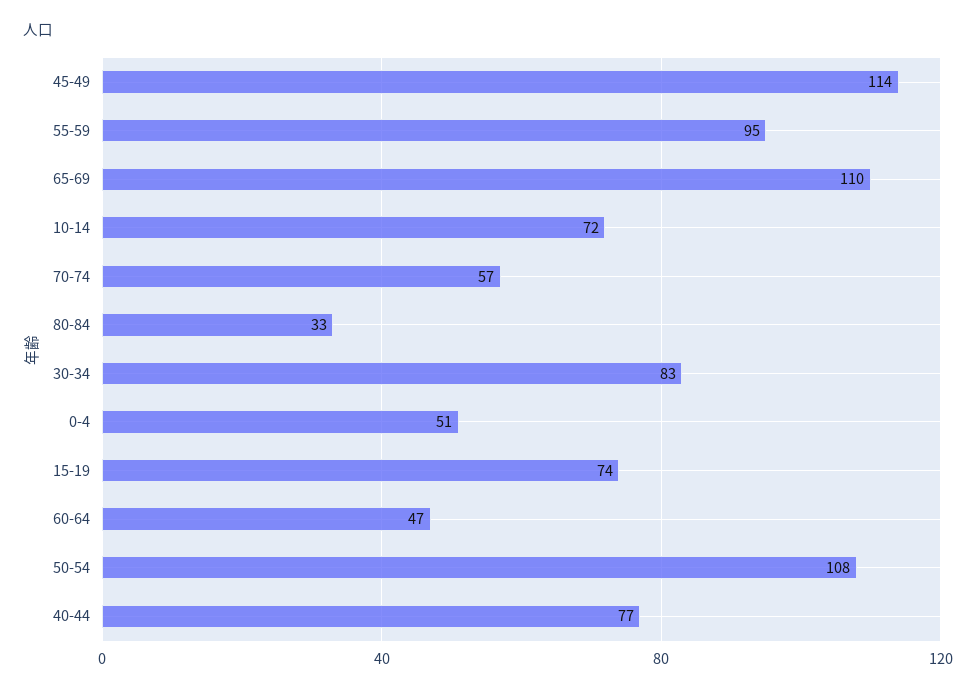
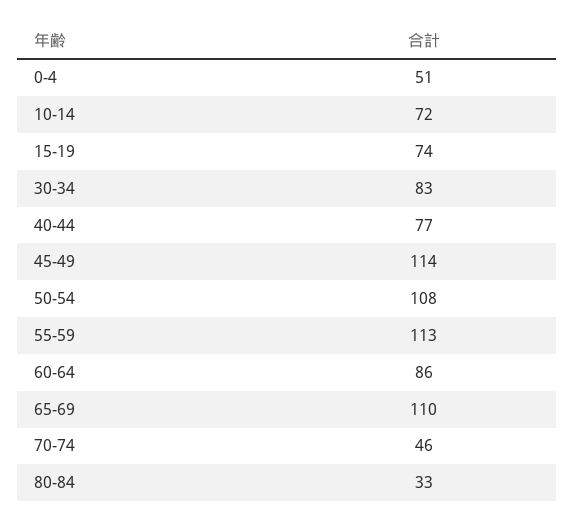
  {
    "45-49": 114,
-   "55-59": 95,
+   "55-59": 113,
    "65-69": 110,
    "10-14": 72,
-   "70-74": 57,
+   "70-74": 46,
    "80-84": 33,
    "30-34": 83,
    "0-4": 51,
    "15-19": 74,
-   "60-64": 47,
+   "60-64": 86,
    "50-54": 108,
    "40-44": 77
  }

